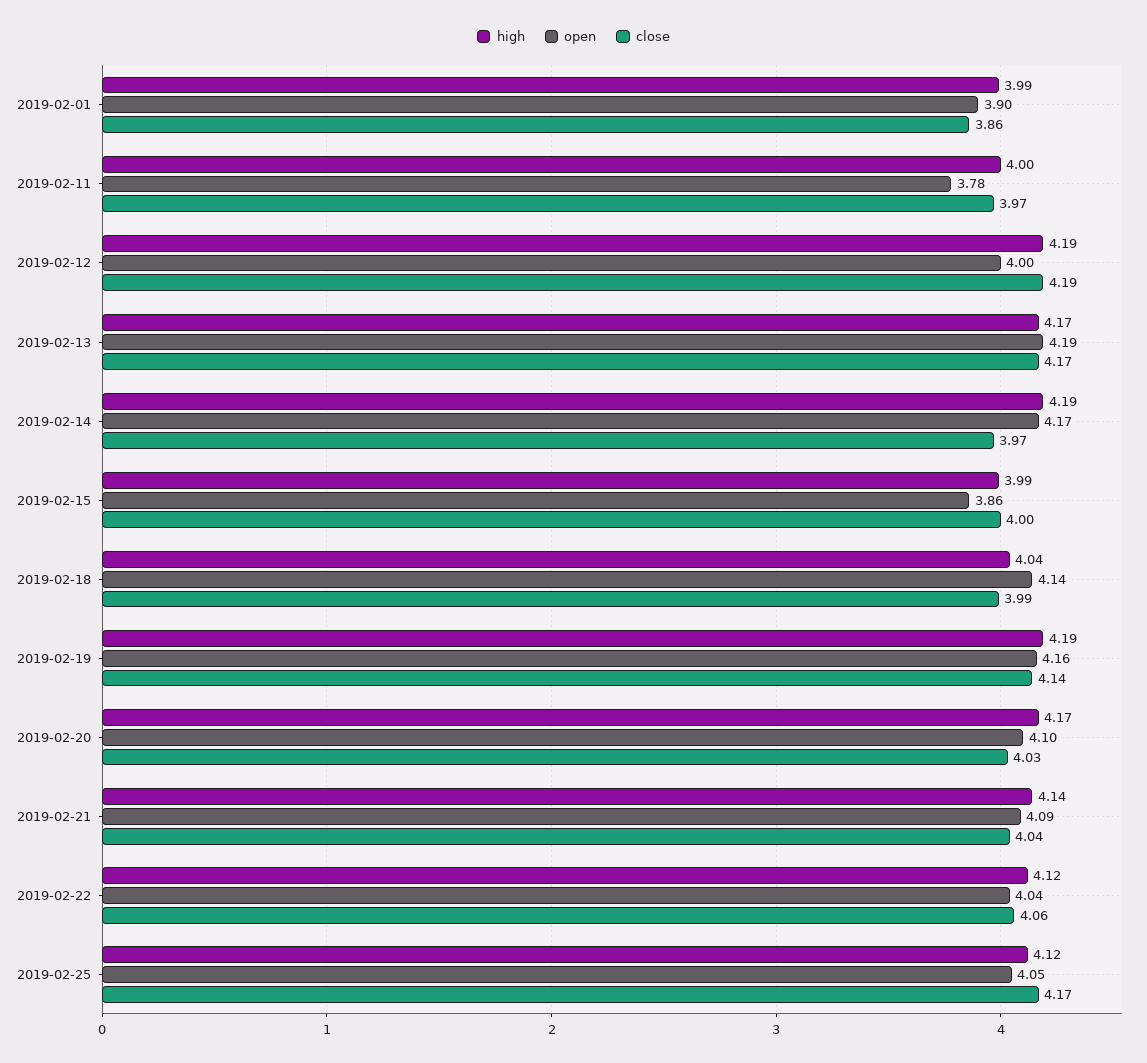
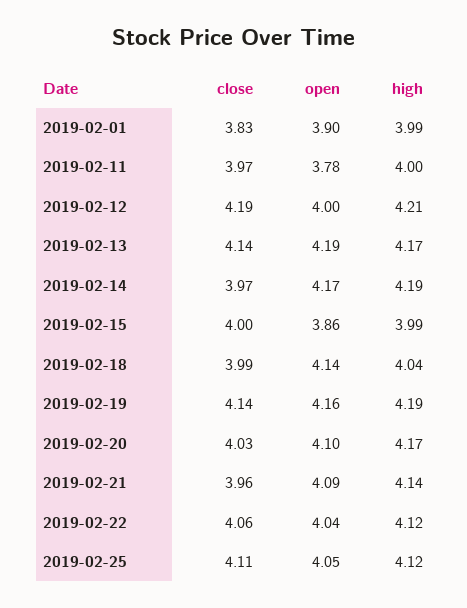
  {
    "high": {
      "2019-02-01": 3.99,
      "2019-02-11": 4,
-     "2019-02-12": 4.19,
+     "2019-02-12": 4.21,
      "2019-02-13": 4.17,
      "2019-02-14": 4.19,
      "2019-02-15": 3.99,
      "2019-02-18": 4.04,
      "2019-02-19": 4.19,
      "2019-02-20": 4.17,
      "2019-02-21": 4.14,
      "2019-02-22": 4.12,
      "2019-02-25": 4.12
    },
    "open": {
      "2019-02-01": 3.9,
      "2019-02-11": 3.78,
      "2019-02-12": 4,
      "2019-02-13": 4.19,
      "2019-02-14": 4.17,
      "2019-02-15": 3.86,
      "2019-02-18": 4.14,
      "2019-02-19": 4.16,
      "2019-02-20": 4.1,
      "2019-02-21": 4.09,
      "2019-02-22": 4.04,
      "2019-02-25": 4.05
    },
    "close": {
-     "2019-02-01": 3.86,
+     "2019-02-01": 3.83,
      "2019-02-11": 3.97,
      "2019-02-12": 4.19,
-     "2019-02-13": 4.17,
+     "2019-02-13": 4.14,
      "2019-02-14": 3.97,
      "2019-02-15": 4,
      "2019-02-18": 3.99,
      "2019-02-19": 4.14,
      "2019-02-20": 4.03,
-     "2019-02-21": 4.04,
+     "2019-02-21": 3.96,
      "2019-02-22": 4.06,
-     "2019-02-25": 4.17
+     "2019-02-25": 4.11
    }
  }

